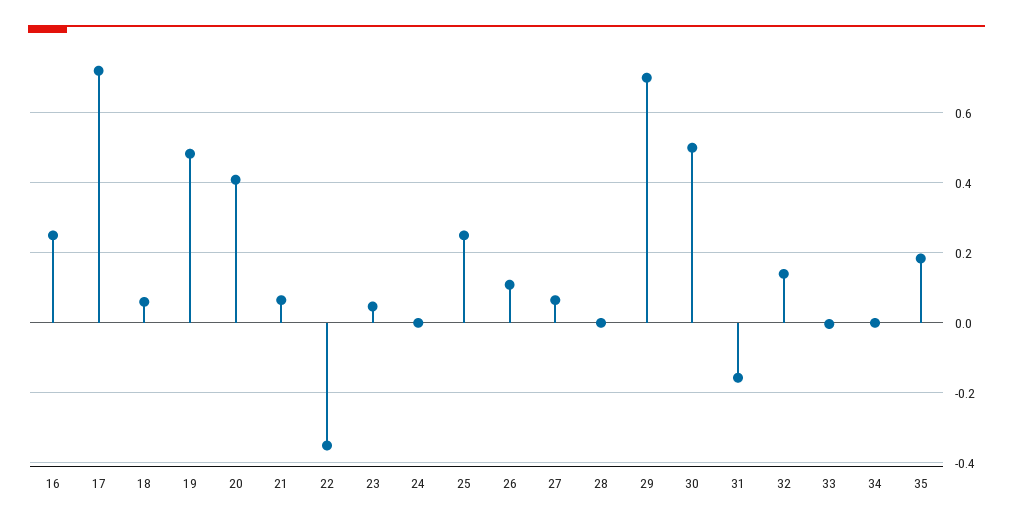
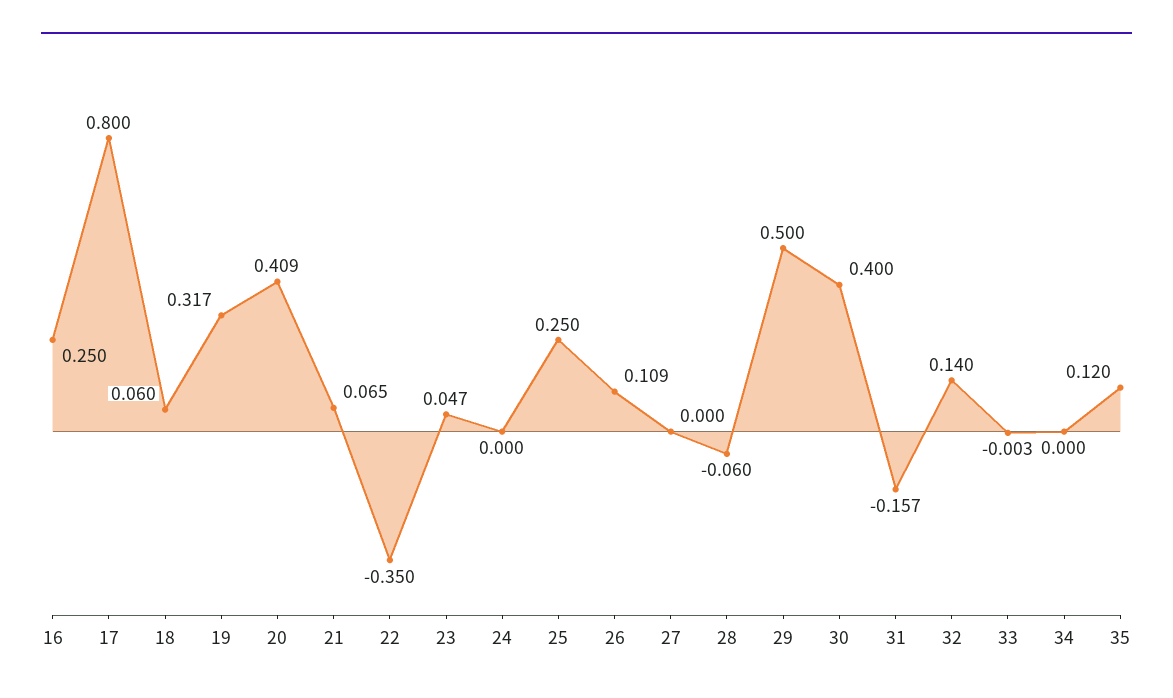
  {
    "16": 0.25,
-   "17": 0.72,
+   "17": 0.8,
    "18": 0.06,
-   "19": 0.48,
+   "19": 0.317,
    "20": 0.409,
    "21": 0.065,
    "22": -0.35,
    "23": 0.047,
    "24": 0,
    "25": 0.25,
    "26": 0.109,
-   "27": 0.06,
+   "27": 0,
-   "28": 0,
+   "28": -0.06,
-   "29": 0.7,
+   "29": 0.5,
-   "30": 0.5,
+   "30": 0.4,
    "31": -0.157,
    "32": 0.14,
    "33": -0.003,
    "34": 0,
-   "35": 0.18
+   "35": 0.12
  }

